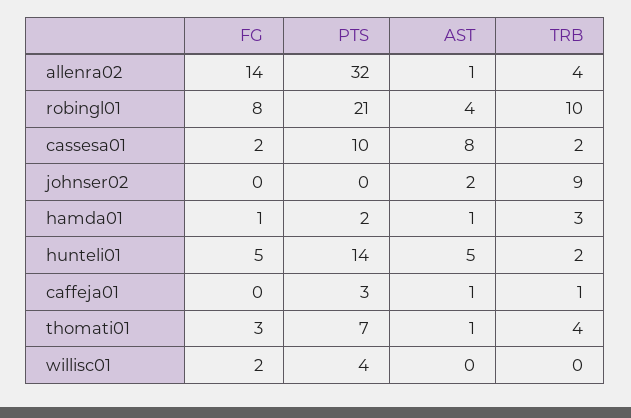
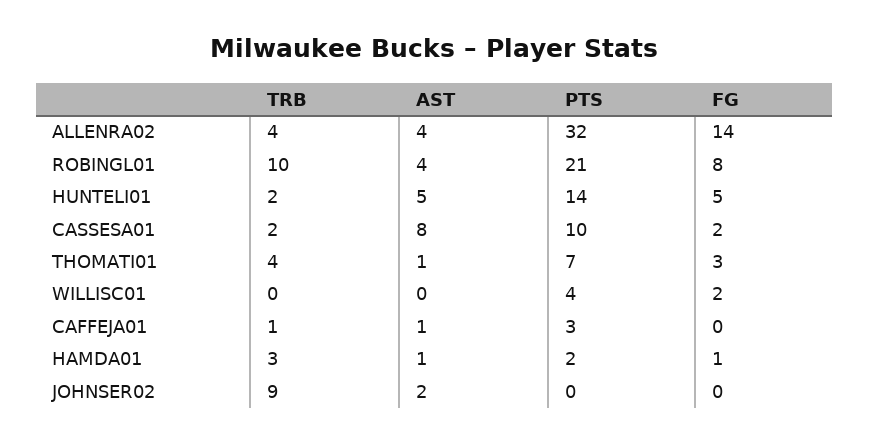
  {
    "FG": {
      "allenra02": 14,
      "robingl01": 8,
      "cassesa01": 2,
      "johnser02": 0,
      "hamda01": 1,
      "hunteli01": 5,
      "caffeja01": 0,
      "thomati01": 3,
      "willisc01": 2
    },
    "PTS": {
      "allenra02": 32,
      "robingl01": 21,
      "cassesa01": 10,
      "johnser02": 0,
      "hamda01": 2,
      "hunteli01": 14,
      "caffeja01": 3,
      "thomati01": 7,
      "willisc01": 4
    },
    "AST": {
-     "allenra02": 1,
+     "allenra02": 4,
      "robingl01": 4,
      "cassesa01": 8,
      "johnser02": 2,
      "hamda01": 1,
      "hunteli01": 5,
      "caffeja01": 1,
      "thomati01": 1,
      "willisc01": 0
    },
    "TRB": {
      "allenra02": 4,
      "robingl01": 10,
      "cassesa01": 2,
      "johnser02": 9,
      "hamda01": 3,
      "hunteli01": 2,
      "caffeja01": 1,
      "thomati01": 4,
      "willisc01": 0
    }
  }

